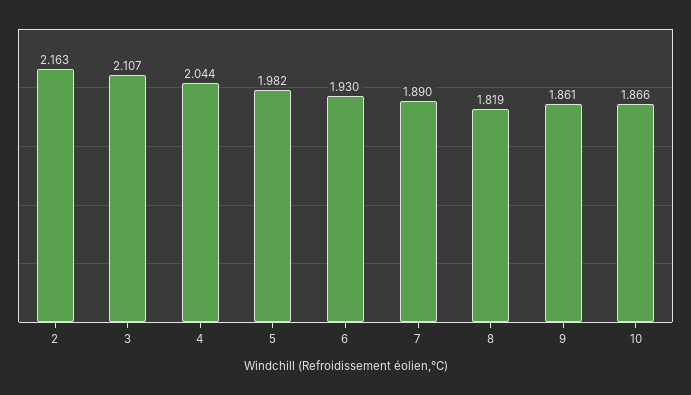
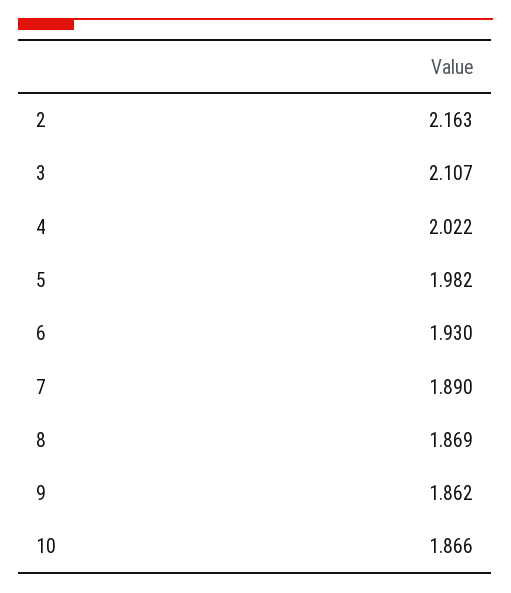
  {
    "2": 2.163,
    "3": 2.107,
-   "4": 2.044,
+   "4": 2.022,
    "5": 1.982,
    "6": 1.93,
    "7": 1.89,
-   "8": 1.819,
+   "8": 1.869,
-   "9": 1.861,
+   "9": 1.862,
    "10": 1.866
  }

